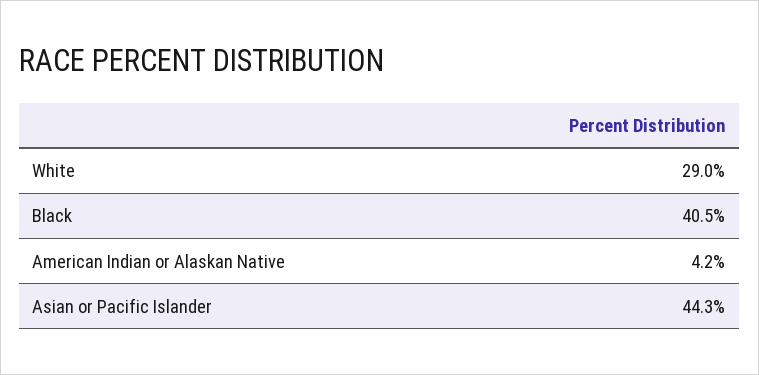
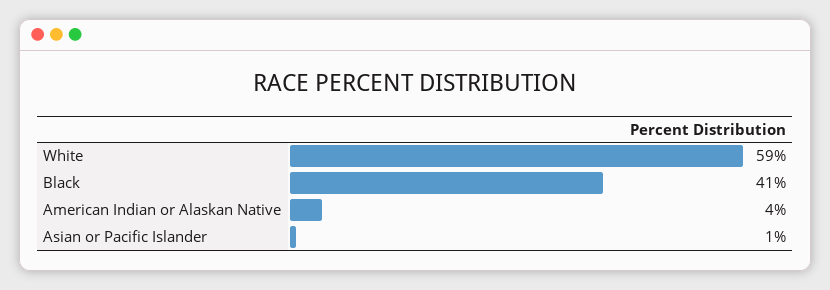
  {
-   "White": 29,
+   "White": 59,
    "Black": 40.5,
    "American Indian or Alaskan Native": 4.2,
-   "Asian or Pacific Islander": 44.3
+   "Asian or Pacific Islander": 1
  }

